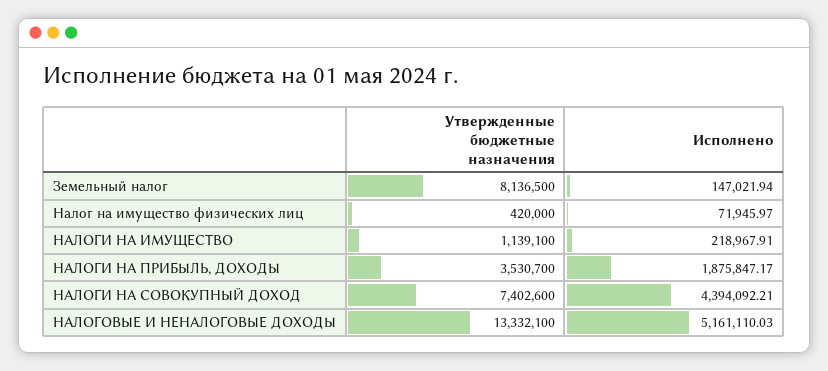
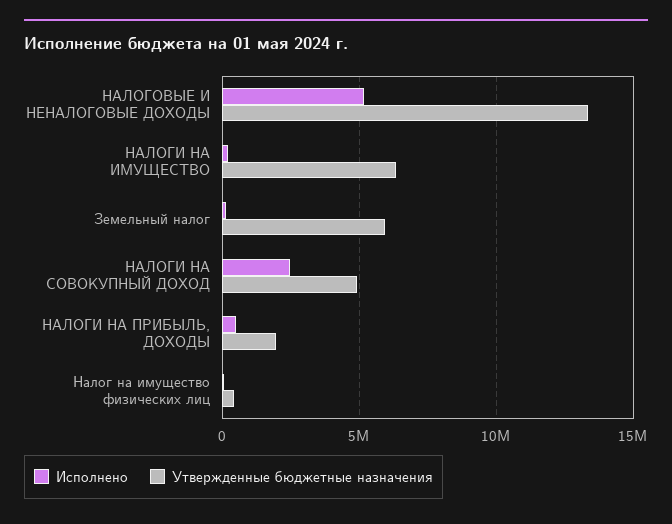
  {
    "Утвержденные бюджетные назначения": {
-     "Земельный налог": 8136500,
+     "Земельный налог": 6000000,
      "Налог на имущество физических лиц": 420000,
-     "НАЛОГИ НА ИМУЩЕСТВО": 1139100,
+     "НАЛОГИ НА ИМУЩЕСТВО": 6500000,
-     "НАЛОГИ НА ПРИБЫЛЬ, ДОХОДЫ": 3530700,
+     "НАЛОГИ НА ПРИБЫЛЬ, ДОХОДЫ": 2000000,
-     "НАЛОГИ НА СОВОКУПНЫЙ ДОХОД": 7402600,
+     "НАЛОГИ НА СОВОКУПНЫЙ ДОХОД": 5000000,
      "НАЛОГОВЫЕ И НЕНАЛОГОВЫЕ ДОХОДЫ": 13332100
    },
    "Исполнено": {
      "Земельный налог": 147021.94,
      "Налог на имущество физических лиц": 71945.97,
      "НАЛОГИ НА ИМУЩЕСТВО": 218967.91,
-     "НАЛОГИ НА ПРИБЫЛЬ, ДОХОДЫ": 1875847.17,
+     "НАЛОГИ НА ПРИБЫЛЬ, ДОХОДЫ": 500000,
-     "НАЛОГИ НА СОВОКУПНЫЙ ДОХОД": 4394092.21,
+     "НАЛОГИ НА СОВОКУПНЫЙ ДОХОД": 2500000,
      "НАЛОГОВЫЕ И НЕНАЛОГОВЫЕ ДОХОДЫ": 5161110.03
    }
  }

